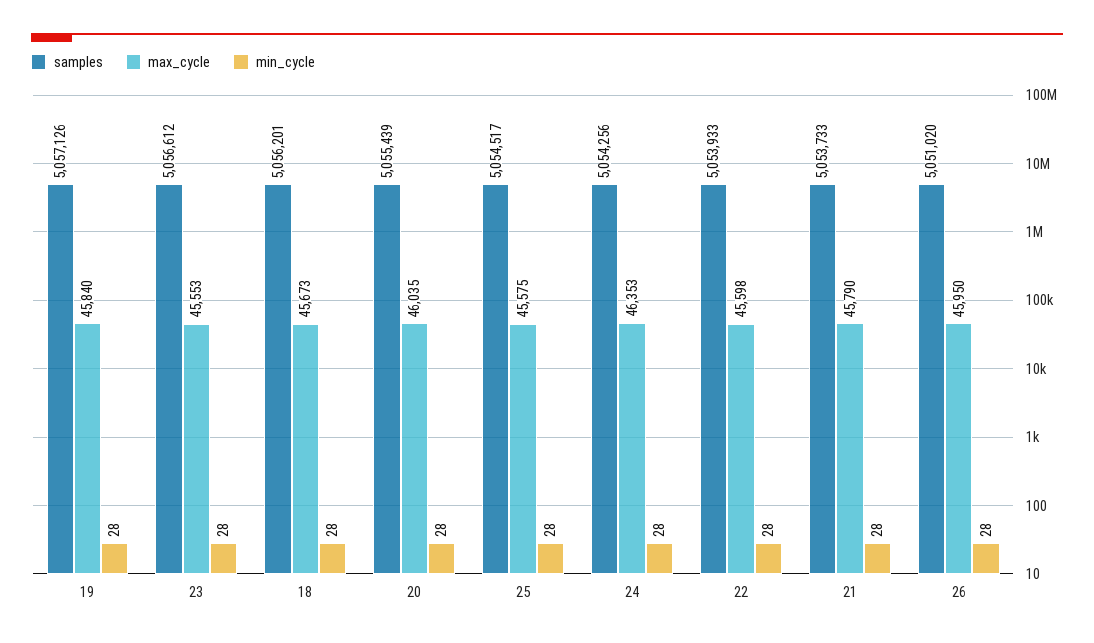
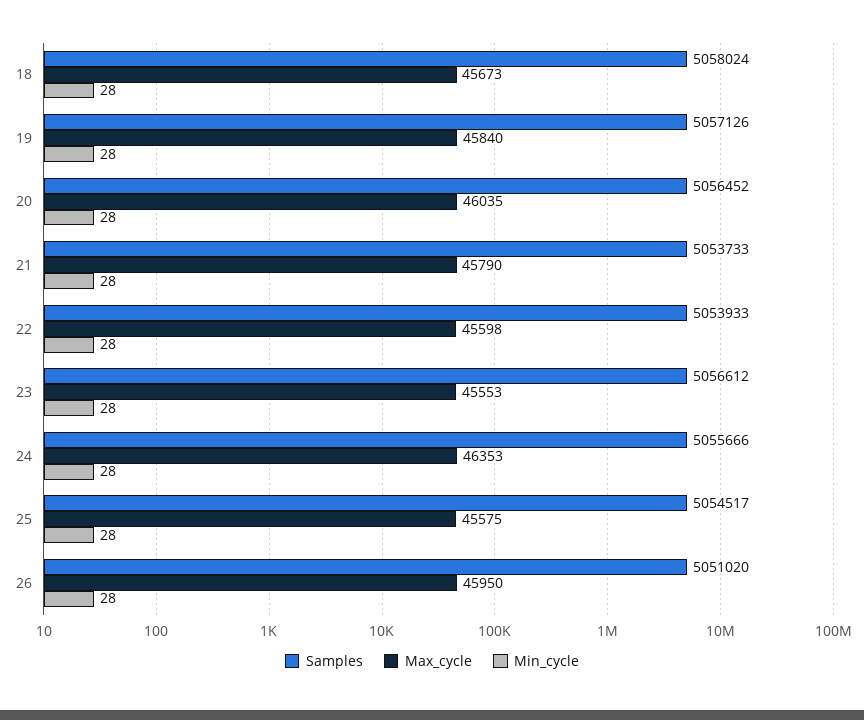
  {
    "samples": {
      "19": 5057126,
      "23": 5056612,
-     "18": 5056201,
+     "18": 5058024,
-     "20": 5055439,
+     "20": 5056452,
      "25": 5054517,
-     "24": 5054256,
+     "24": 5055666,
      "22": 5053933,
      "21": 5053733,
      "26": 5051020
    },
    "max_cycle": {
      "19": 45840,
      "23": 45553,
      "18": 45673,
      "20": 46035,
      "25": 45575,
      "24": 46353,
      "22": 45598,
      "21": 45790,
      "26": 45950
    },
    "min_cycle": {
      "19": 28,
      "23": 28,
      "18": 28,
      "20": 28,
      "25": 28,
      "24": 28,
      "22": 28,
      "21": 28,
      "26": 28
    }
  }

